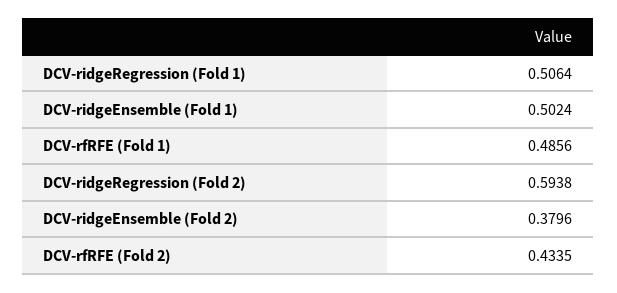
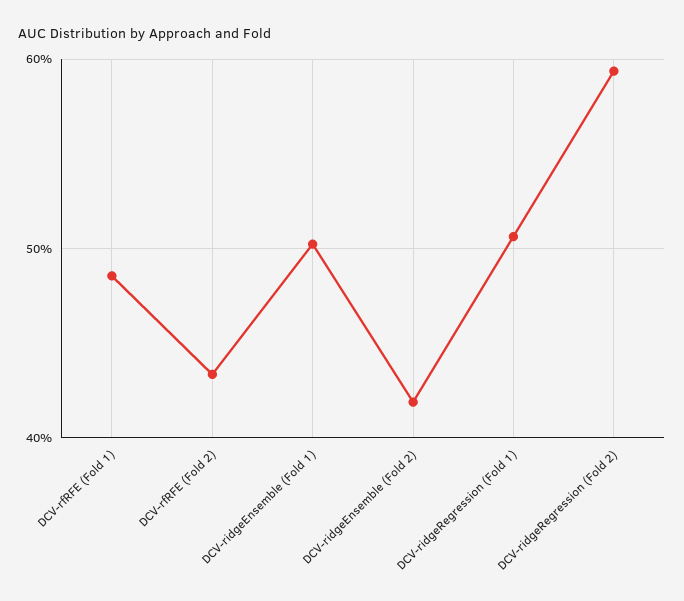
  {
    "DCV-ridgeRegression (Fold 1)": 0.5064,
    "DCV-ridgeEnsemble (Fold 1)": 0.5024,
    "DCV-rfRFE (Fold 1)": 0.4856,
    "DCV-ridgeRegression (Fold 2)": 0.5938,
-   "DCV-ridgeEnsemble (Fold 2)": 0.3796,
+   "DCV-ridgeEnsemble (Fold 2)": 0.42,
    "DCV-rfRFE (Fold 2)": 0.4335
  }

